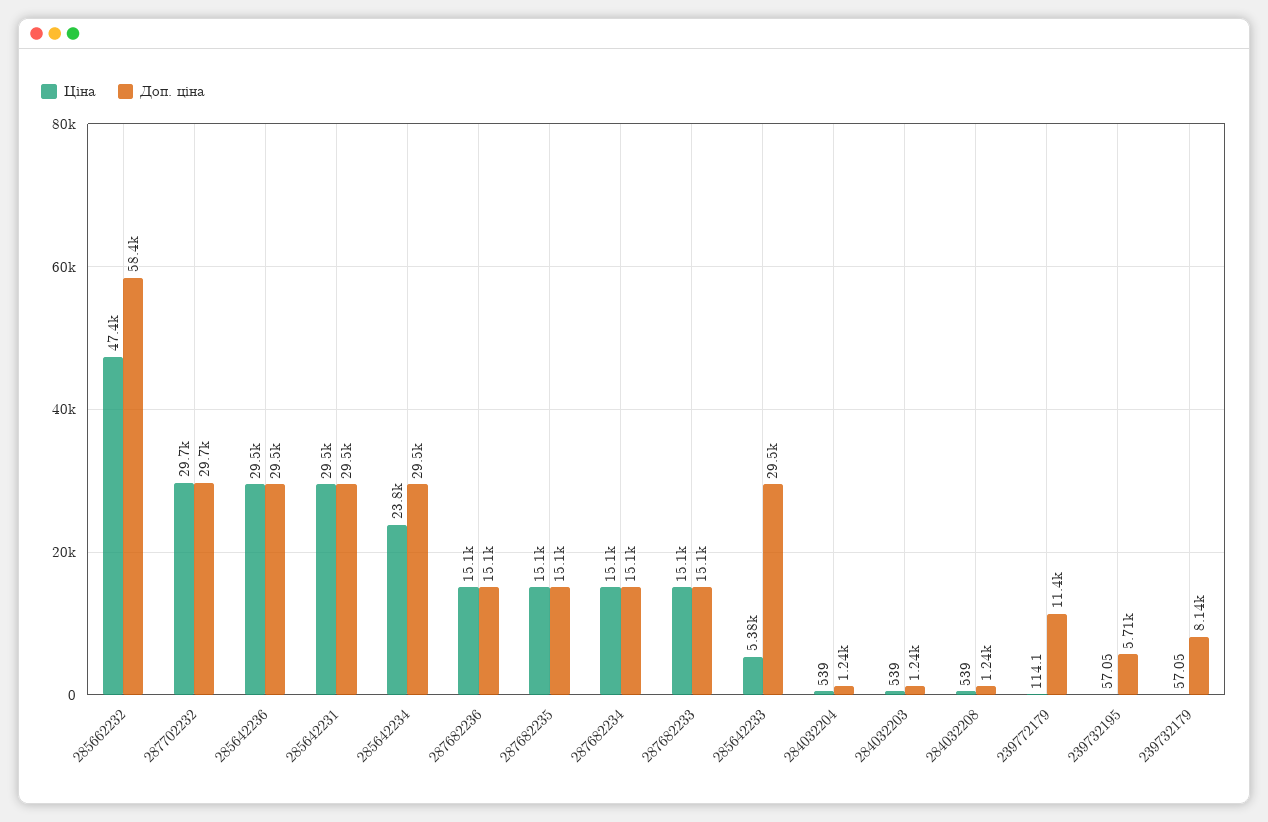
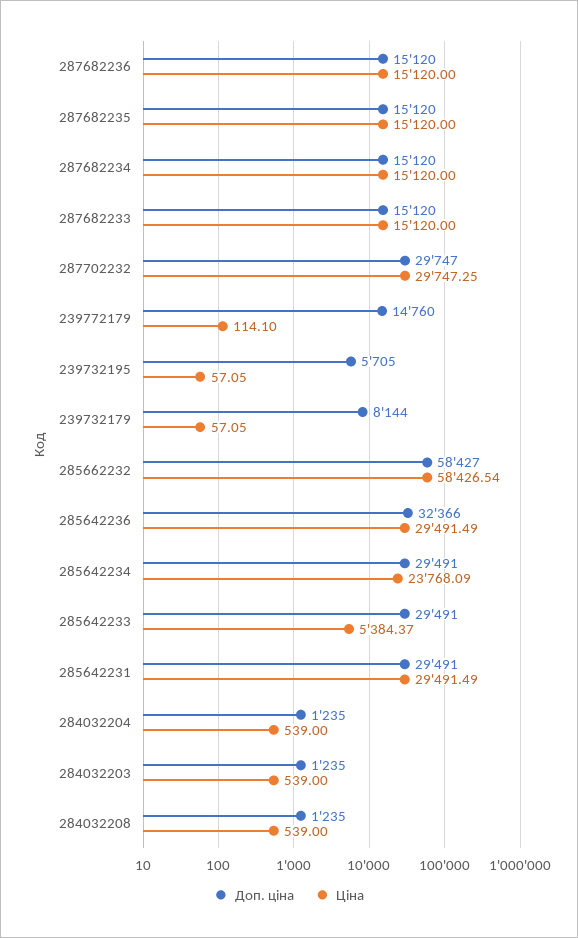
  {
    "Ціна": {
-     "285662232": 47400,
+     "285662232": 58426.54,
      "287702232": 29747.25,
      "285642236": 29491.49,
      "285642231": 29491.49,
      "285642234": 23768.09,
      "287682236": 15120,
      "287682235": 15120,
      "287682234": 15120,
      "287682233": 15120,
      "285642233": 5384.37,
      "284032204": 539,
      "284032203": 539,
      "284032208": 539,
      "239772179": 114.1,
      "239732195": 57.05,
      "239732179": 57.05
    },
    "Доп. ціна": {
      "285662232": 58427,
      "287702232": 29747,
-     "285642236": 29500,
+     "285642236": 32366,
      "285642231": 29491,
      "285642234": 29491,
      "287682236": 15120,
      "287682235": 15120,
      "287682234": 15120,
      "287682233": 15120,
      "285642233": 29491,
      "284032204": 1235,
      "284032203": 1235,
      "284032208": 1235,
-     "239772179": 11400,
+     "239772179": 14760,
      "239732195": 5705,
      "239732179": 8144
    }
  }

